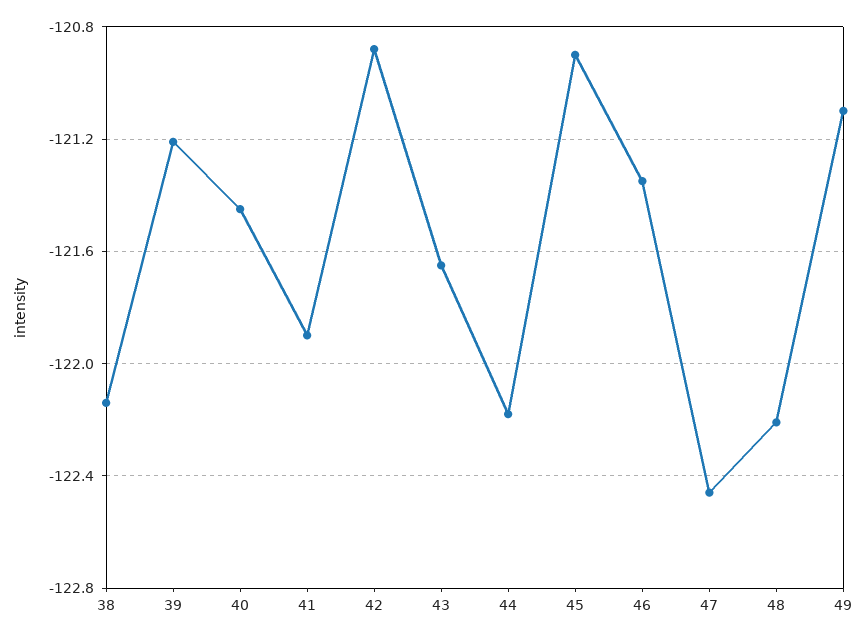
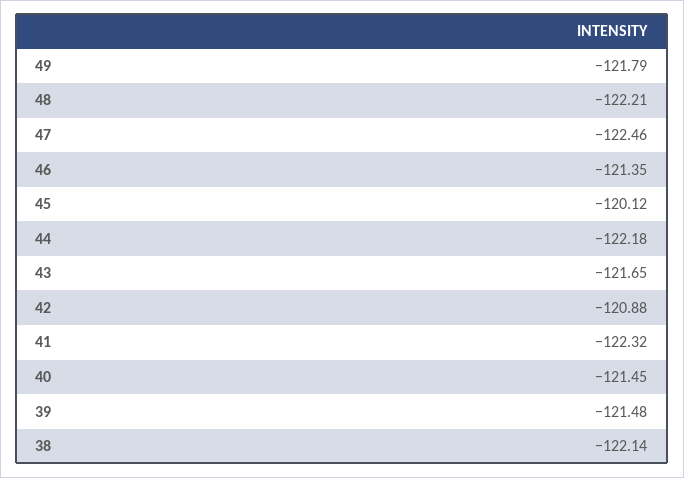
  {
    "38": -122.14,
-   "39": -121.2,
+   "39": -121.48,
    "40": -121.45,
-   "41": -121.9,
+   "41": -122.32,
    "42": -120.88,
    "43": -121.65,
    "44": -122.18,
-   "45": -120.9,
+   "45": -120.12,
    "46": -121.35,
    "47": -122.46,
    "48": -122.21,
-   "49": -121.1
+   "49": -121.79
  }

